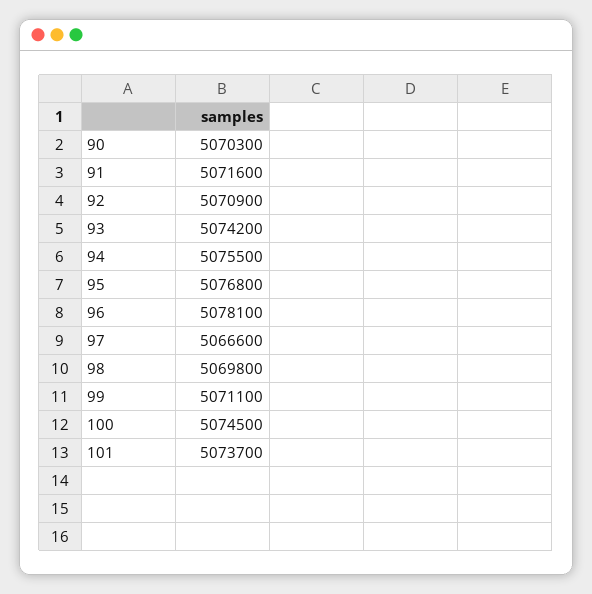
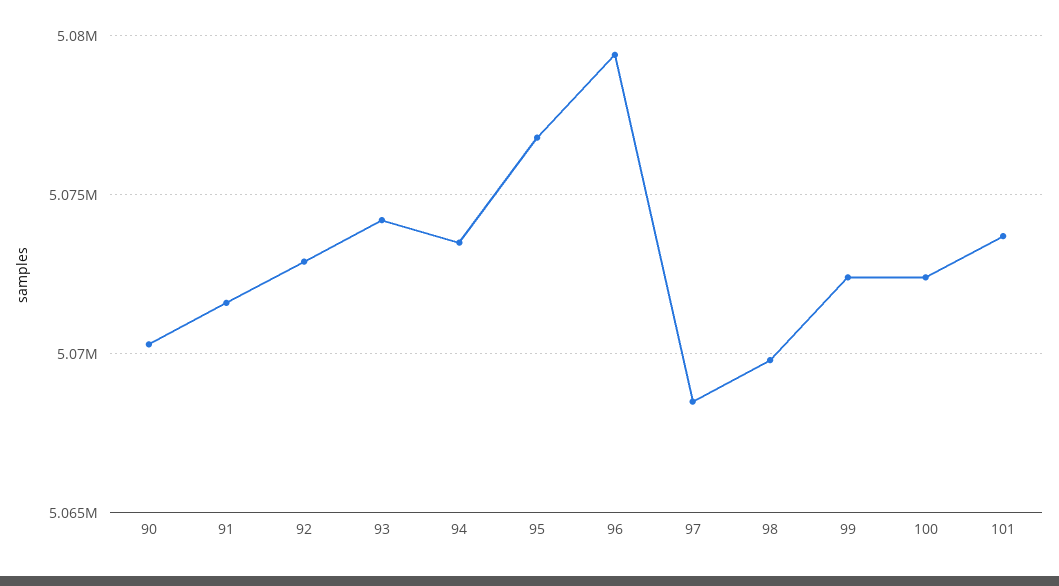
  {
    "90": 5070300,
    "91": 5071600,
-   "92": 5070900,
+   "92": 5073000,
    "93": 5074200,
-   "94": 5075500,
+   "94": 5073500,
    "95": 5076800,
-   "96": 5078100,
+   "96": 5079500,
-   "97": 5066600,
+   "97": 5068500,
    "98": 5069800,
-   "99": 5071100,
+   "99": 5072500,
-   "100": 5074500,
+   "100": 5072500,
    "101": 5073700
  }

